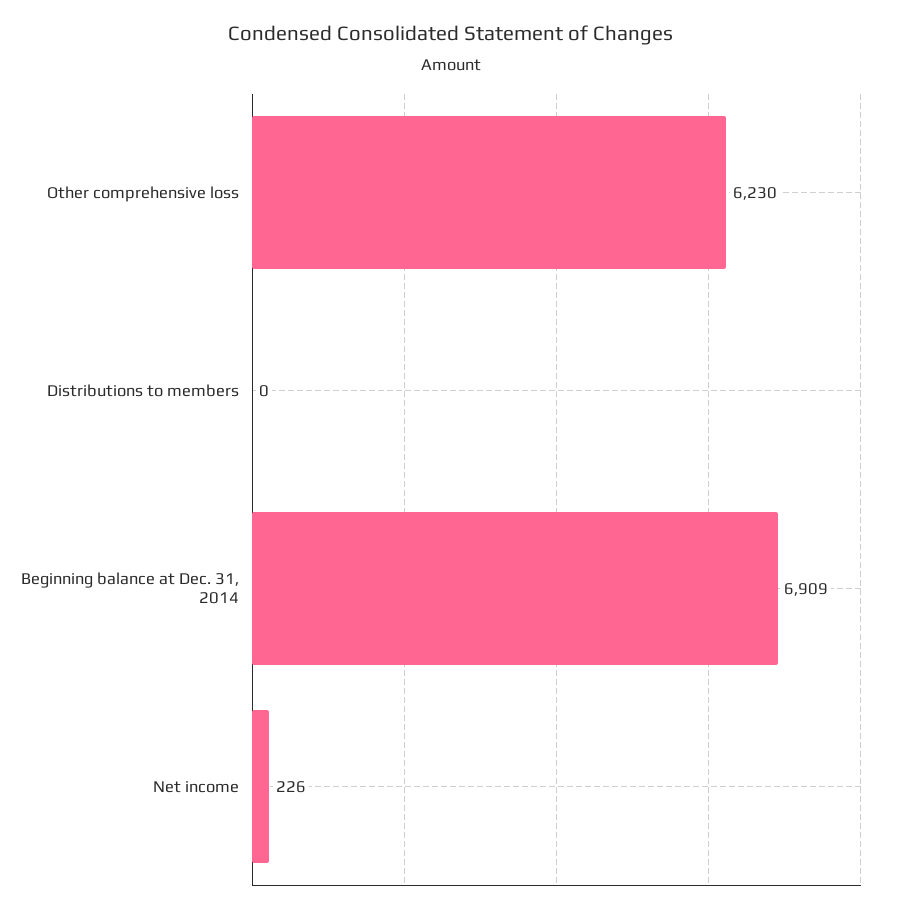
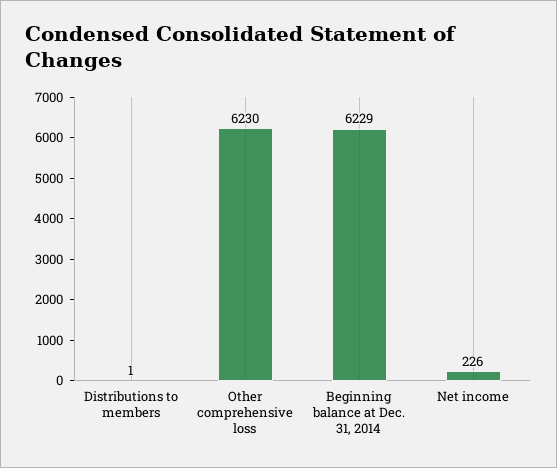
  {
    "Other comprehensive loss": 6230,
-   "Distributions to members": 0,
+   "Distributions to members": 1,
-   "Beginning balance at Dec. 31, 2014": 6909,
+   "Beginning balance at Dec. 31, 2014": 6229,
    "Net income": 226
  }

